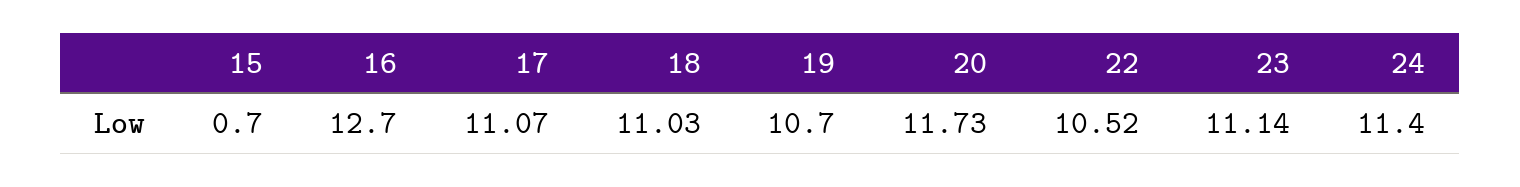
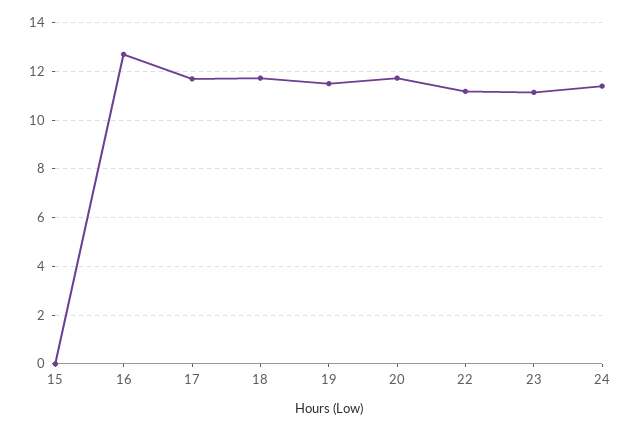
  {
-   "15": 0.7,
+   "15": 0,
    "16": 12.7,
-   "17": 11.07,
+   "17": 11.75,
-   "18": 11.03,
+   "18": 11.75,
-   "19": 10.7,
+   "19": 11.5,
    "20": 11.73,
-   "22": 10.52,
+   "22": 11.25,
    "23": 11.14,
    "24": 11.4
  }

